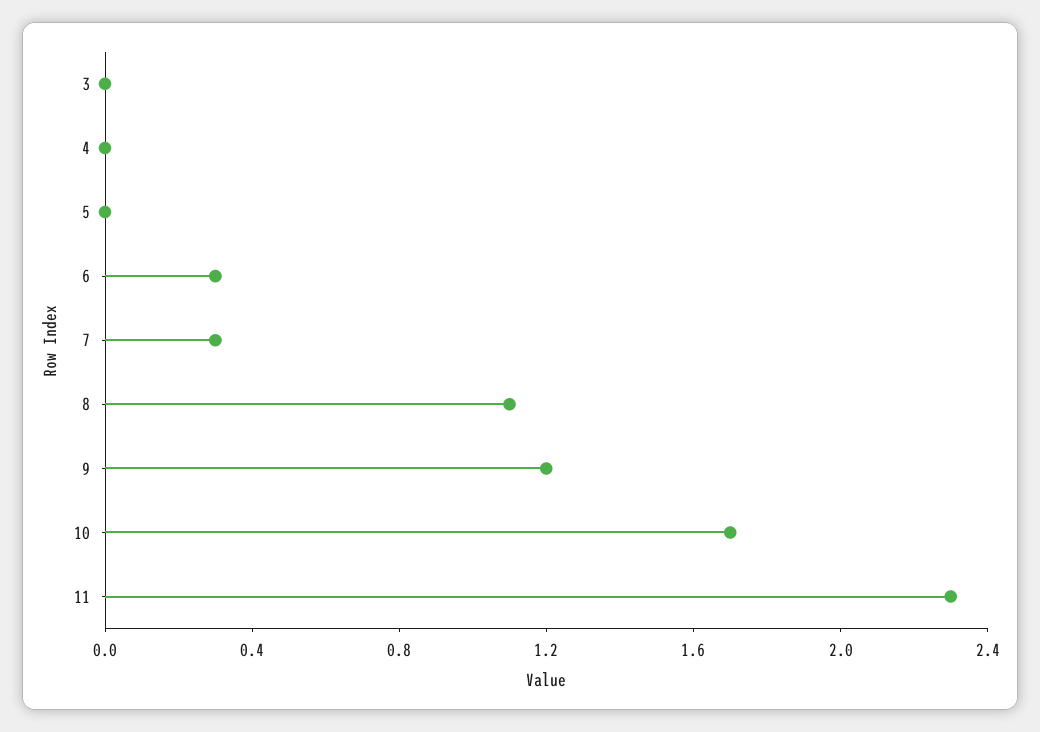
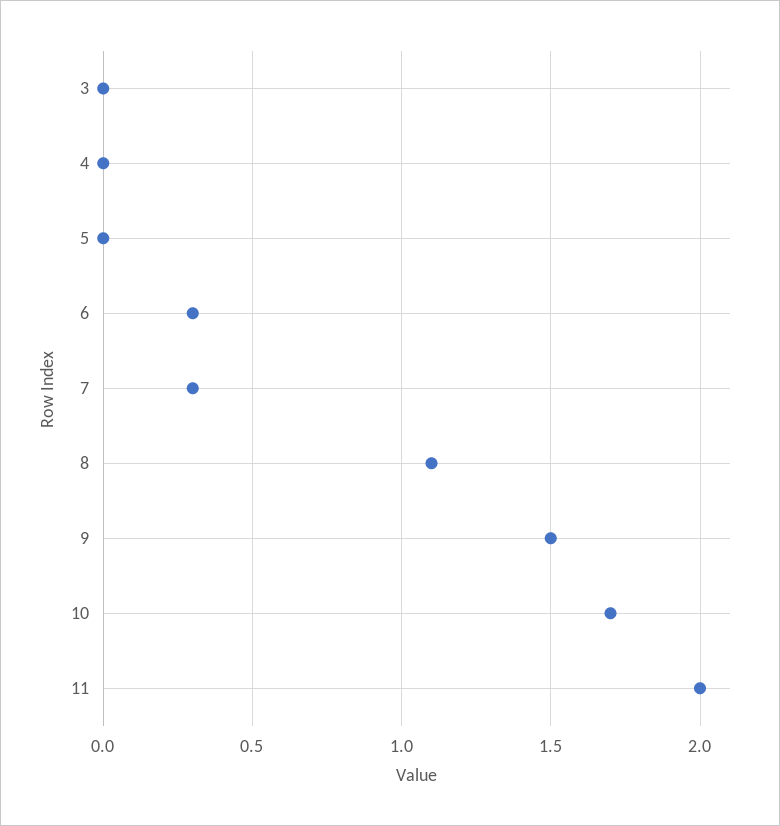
  {
    "3": 0,
    "4": 0,
    "5": 0,
    "6": 0.3,
    "7": 0.3,
    "8": 1.1,
-   "9": 1.2,
+   "9": 1.5,
    "10": 1.7,
-   "11": 2.3
+   "11": 2
  }

